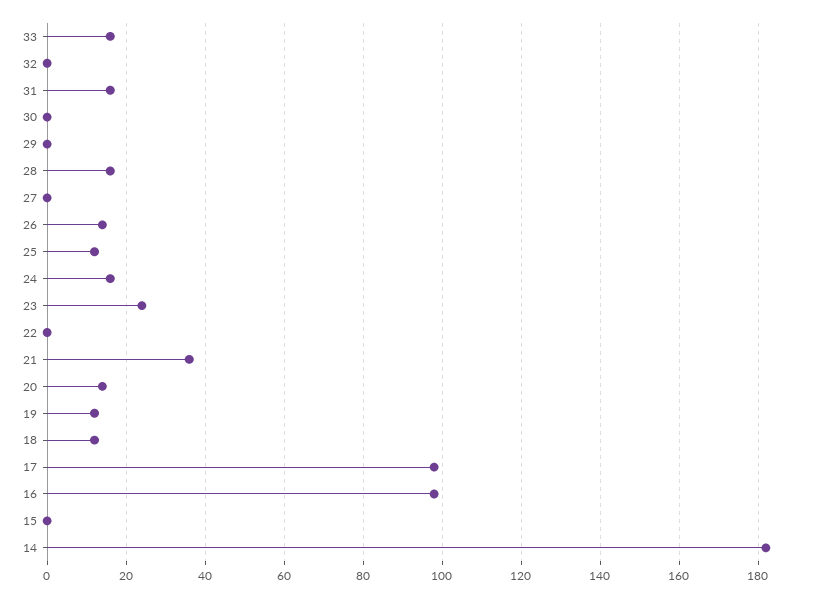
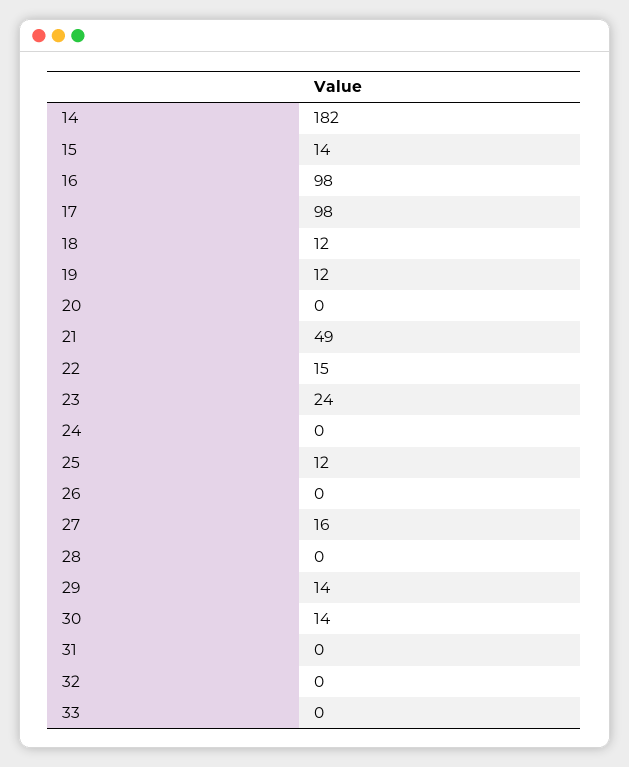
  {
-   "33": 15,
+   "33": 0,
    "32": 0,
-   "31": 15,
+   "31": 0,
-   "30": 0,
+   "30": 14,
-   "29": 0,
+   "29": 14,
-   "28": 15,
+   "28": 0,
-   "27": 0,
+   "27": 16,
-   "26": 15,
+   "26": 0,
    "25": 12,
-   "24": 15,
+   "24": 0,
    "23": 24,
-   "22": 0,
+   "22": 15,
-   "21": 35,
+   "21": 49,
-   "20": 15,
+   "20": 0,
    "19": 12,
    "18": 12,
    "17": 98,
    "16": 98,
-   "15": 0,
+   "15": 14,
    "14": 182
  }

